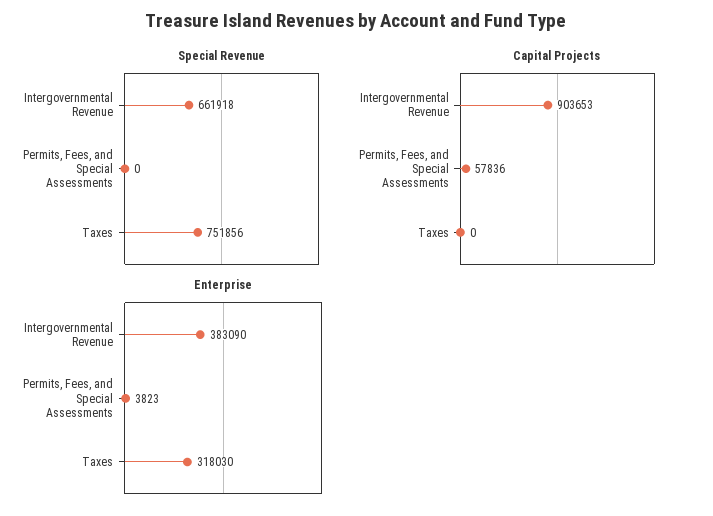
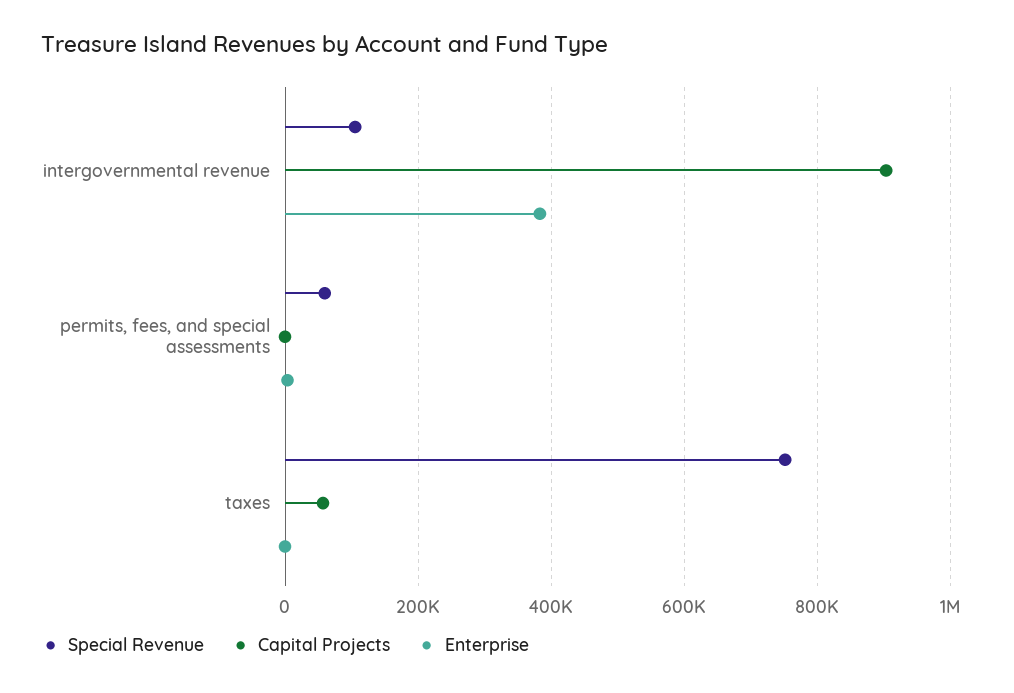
  {
    "Special Revenue": {
-     "Intergovernmental Revenue": 661918,
+     "Intergovernmental Revenue": 100000,
-     "Permits, Fees, and Special Assessments": 0,
+     "Permits, Fees, and Special Assessments": 60000,
      "Taxes": 751856
    },
    "Capital Projects": {
      "Intergovernmental Revenue": 903653,
-     "Permits, Fees, and Special Assessments": 57836,
+     "Permits, Fees, and Special Assessments": 0,
-     "Taxes": 0
+     "Taxes": 60000
    },
    "Enterprise": {
      "Intergovernmental Revenue": 383090,
      "Permits, Fees, and Special Assessments": 3823,
-     "Taxes": 318030
+     "Taxes": 0
    }
  }

